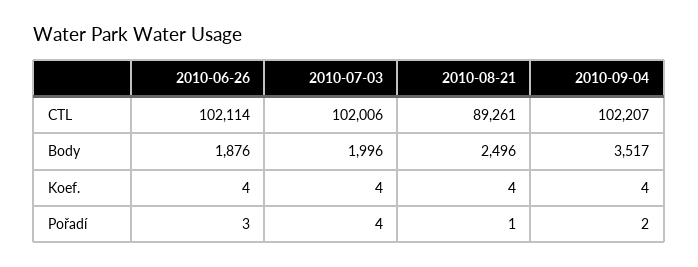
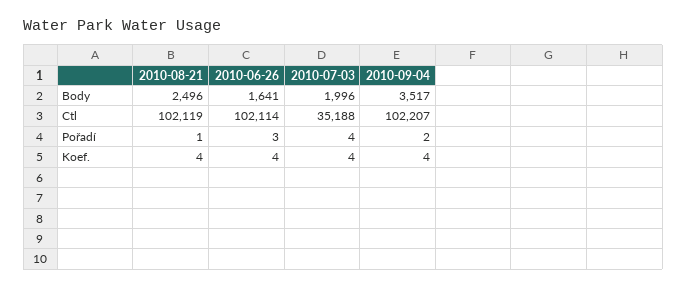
  {
    "2010-06-26": {
      "CTL": 102114,
-     "Body": 1876,
+     "Body": 1641,
      "Koef.": 4,
      "Pořadí": 3
    },
    "2010-07-03": {
-     "CTL": 102006,
+     "CTL": 35188,
      "Body": 1996,
      "Koef.": 4,
      "Pořadí": 4
    },
    "2010-08-21": {
-     "CTL": 89261,
+     "CTL": 102119,
      "Body": 2496,
      "Koef.": 4,
      "Pořadí": 1
    },
    "2010-09-04": {
      "CTL": 102207,
      "Body": 3517,
      "Koef.": 4,
      "Pořadí": 2
    }
  }

